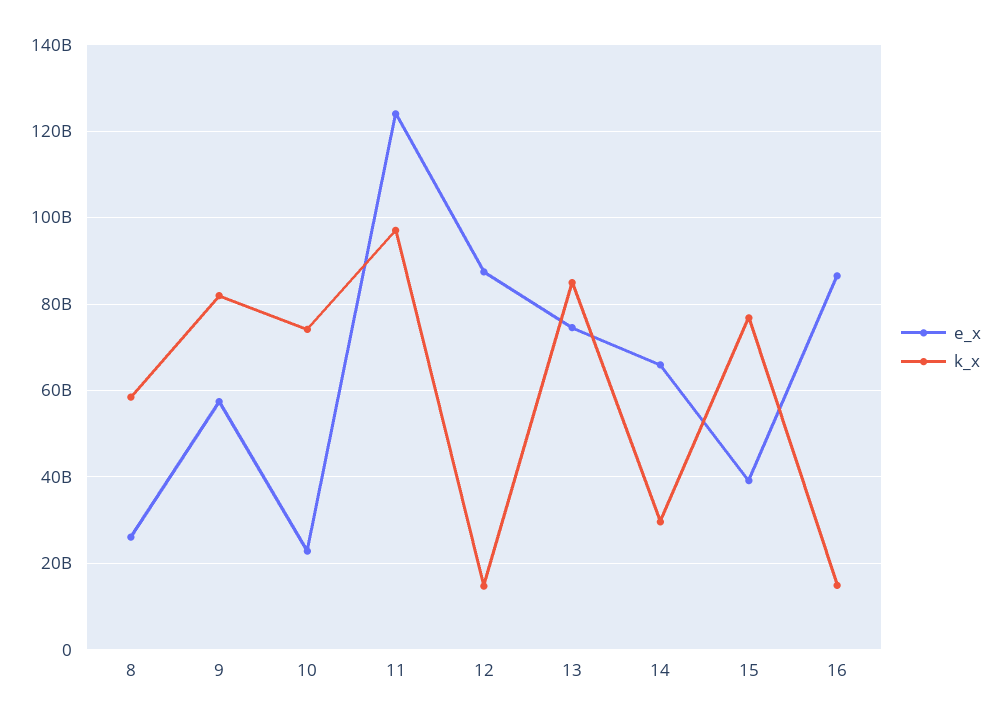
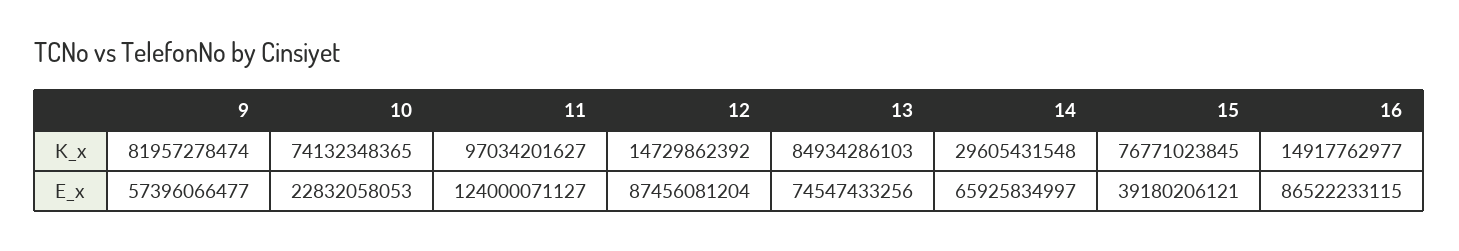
  {
    "e_x": {
-     "8": 26000000000,
      "9": 57396066477,
      "10": 22832058053,
      "11": 124000071127,
      "12": 87456081204,
      "13": 74547433256,
      "14": 65925834997,
      "15": 39180206121,
      "16": 86522233115
    },
    "k_x": {
-     "8": 58000000000,
      "9": 81957278474,
      "10": 74132348365,
      "11": 97034201627,
      "12": 14729862392,
      "13": 84934286103,
      "14": 29605431548,
      "15": 76771023845,
      "16": 14917762977
    }
  }

